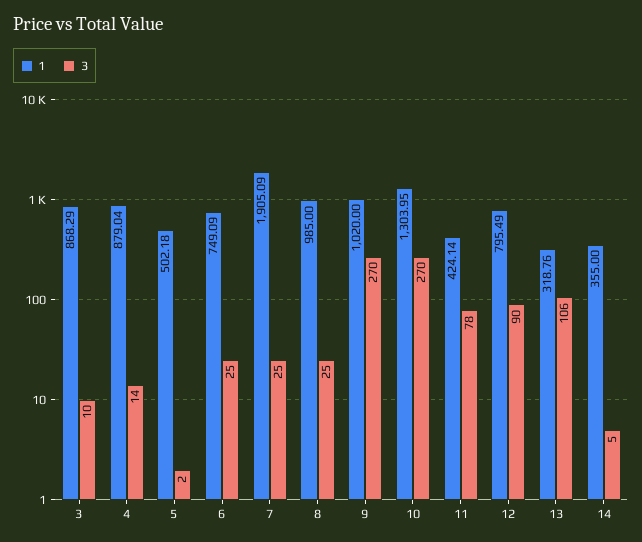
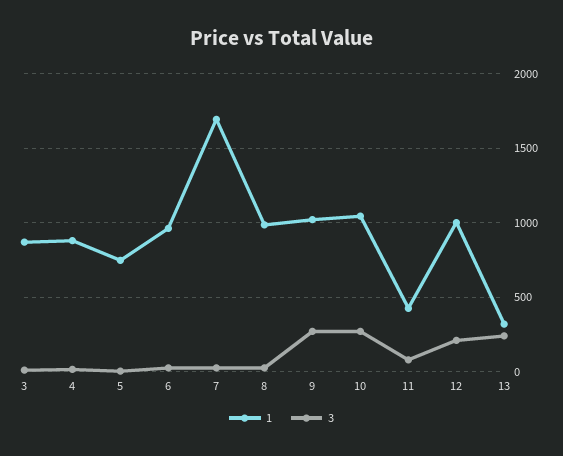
  {
    "1": {
      "3": 868.29,
      "4": 879.04,
-     "5": 502.18,
+     "5": 750,
-     "6": 749.09,
+     "6": 950,
-     "7": 1905.09,
+     "7": 1700,
      "8": 985,
      "9": 1020,
-     "10": 1303.95,
+     "10": 1050,
      "11": 424.14,
-     "12": 795.49,
+     "12": 1000,
-     "13": 318.76,
+     "13": 318.76
-     "14": 355
    },
    "3": {
      "3": 10,
      "4": 14,
      "5": 2,
      "6": 25,
      "7": 25,
      "8": 25,
      "9": 270,
      "10": 270,
      "11": 78,
-     "12": 90,
+     "12": 200,
-     "13": 106,
+     "13": 250
-     "14": 5
    }
  }

